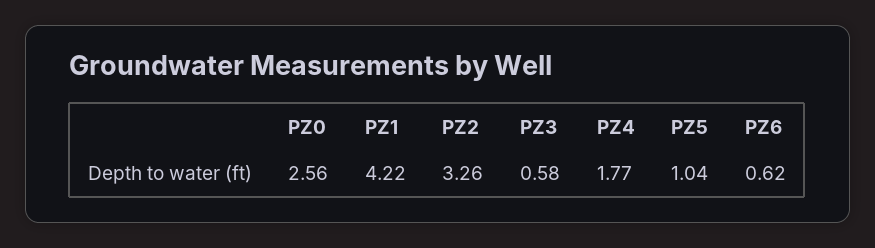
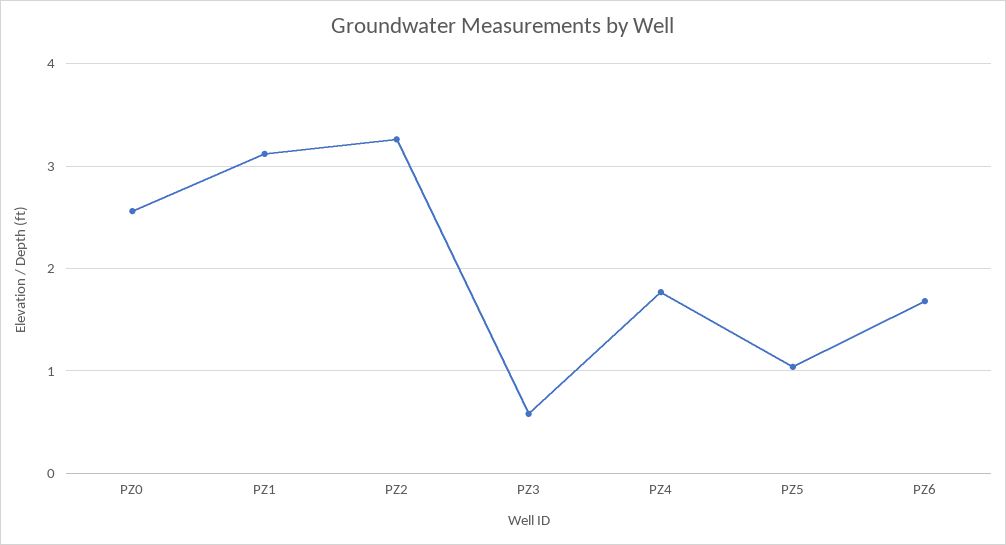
  {
    "PZ0": 2.56,
-   "PZ1": 4.22,
+   "PZ1": 3.1,
    "PZ2": 3.26,
    "PZ3": 0.58,
    "PZ4": 1.77,
    "PZ5": 1.04,
-   "PZ6": 0.62
+   "PZ6": 1.7
  }

